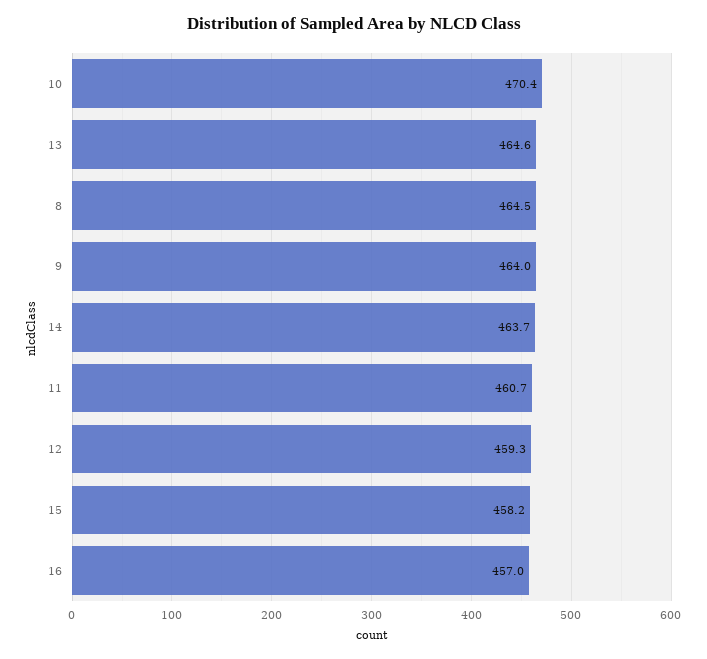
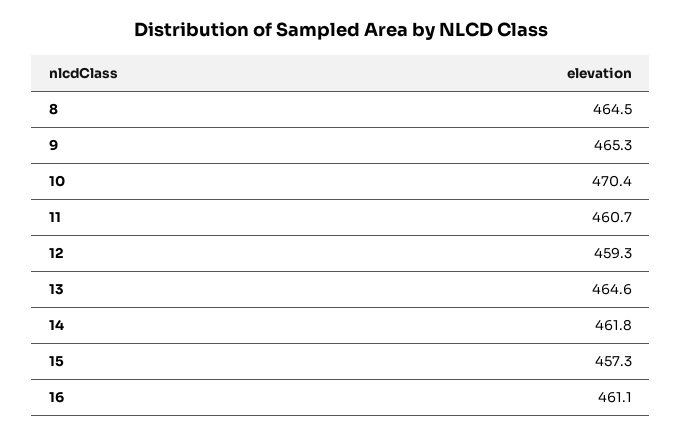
  {
    "10": 470.4,
    "13": 464.6,
    "8": 464.5,
-   "9": 464,
+   "9": 465.3,
-   "14": 463.7,
+   "14": 461.8,
    "11": 460.7,
    "12": 459.3,
-   "15": 458.2,
+   "15": 457.3,
-   "16": 457
+   "16": 461.1
  }

